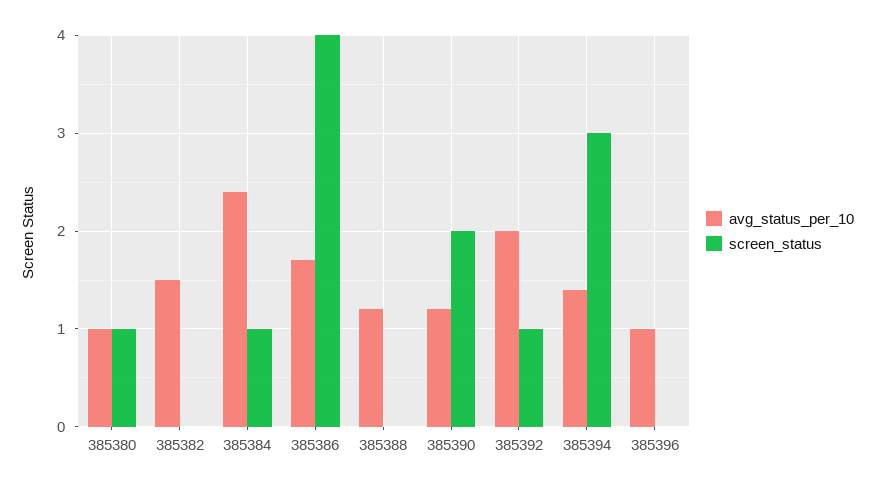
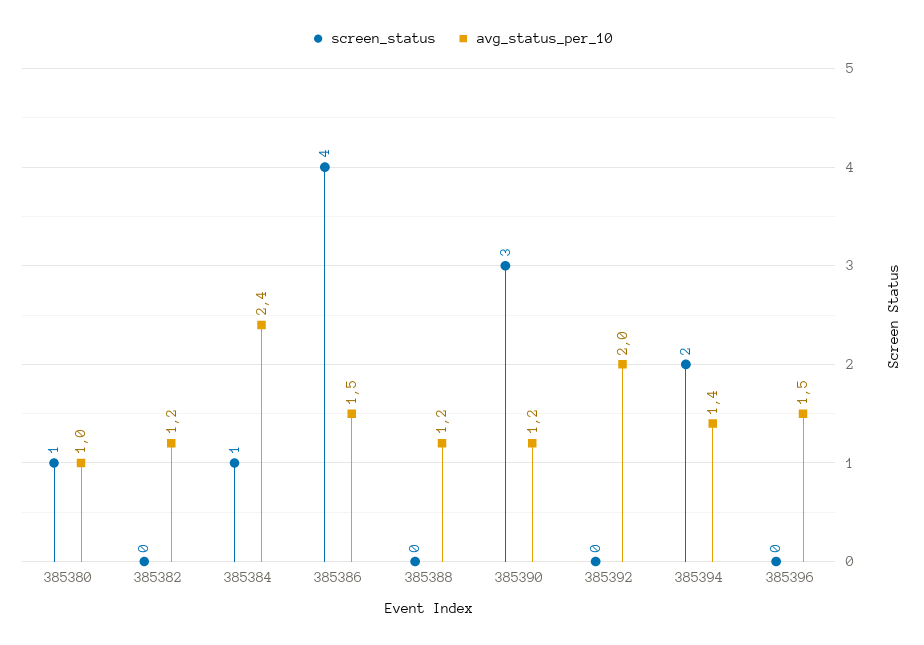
  {
    "avg_status_per_10": {
      "385380": 1,
-     "385382": 1.5,
+     "385382": 1.2,
      "385384": 2.4,
-     "385386": 1.7,
+     "385386": 1.5,
      "385388": 1.2,
      "385390": 1.2,
      "385392": 2,
      "385394": 1.4,
-     "385396": 1
+     "385396": 1.5
    },
    "screen_status": {
      "385380": 1,
      "385382": 0,
      "385384": 1,
      "385386": 4,
      "385388": 0,
-     "385390": 2,
+     "385390": 3,
-     "385392": 1,
+     "385392": 0,
-     "385394": 3,
+     "385394": 2,
      "385396": 0
    }
  }

